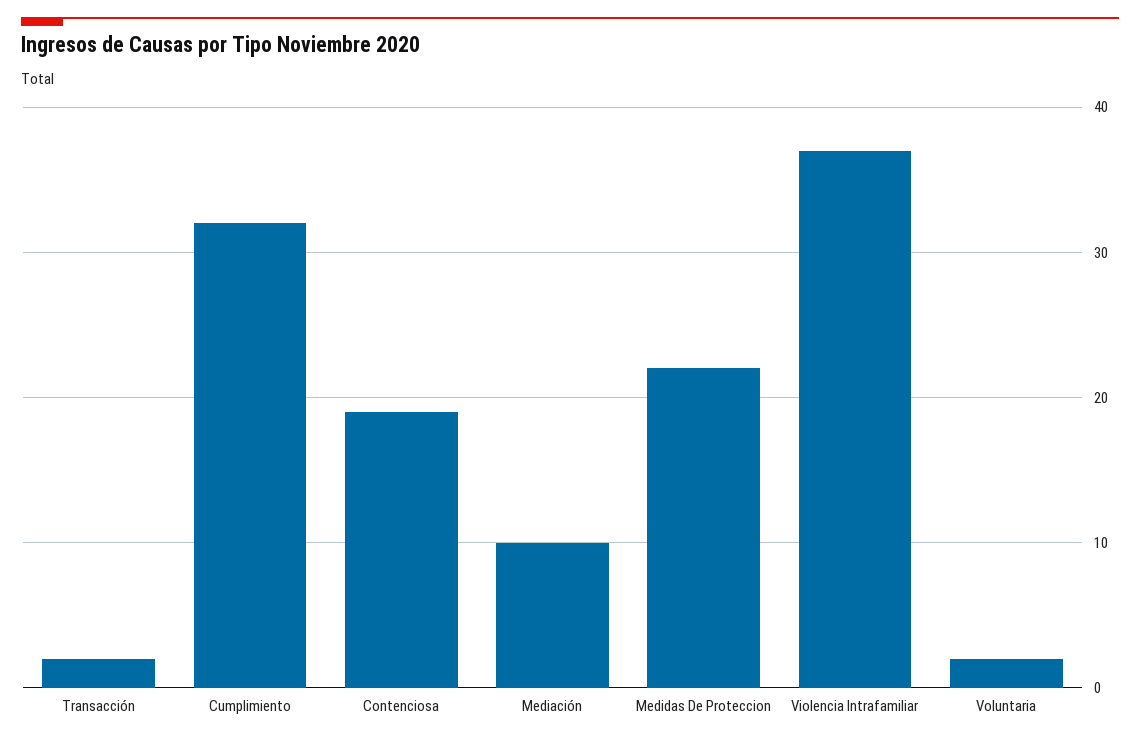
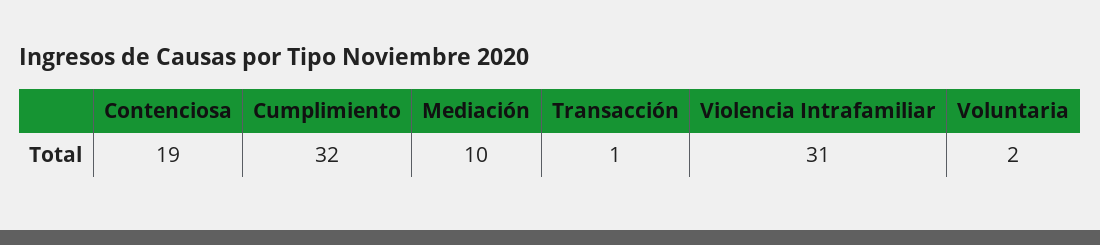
  {
-   "Transacción": 2,
+   "Transacción": 1,
    "Cumplimiento": 32,
    "Contenciosa": 19,
    "Mediación": 10,
-   "Medidas De Proteccion": 22,
-   "Violencia Intrafamiliar": 37,
+   "Violencia Intrafamiliar": 31,
    "Voluntaria": 2
  }

